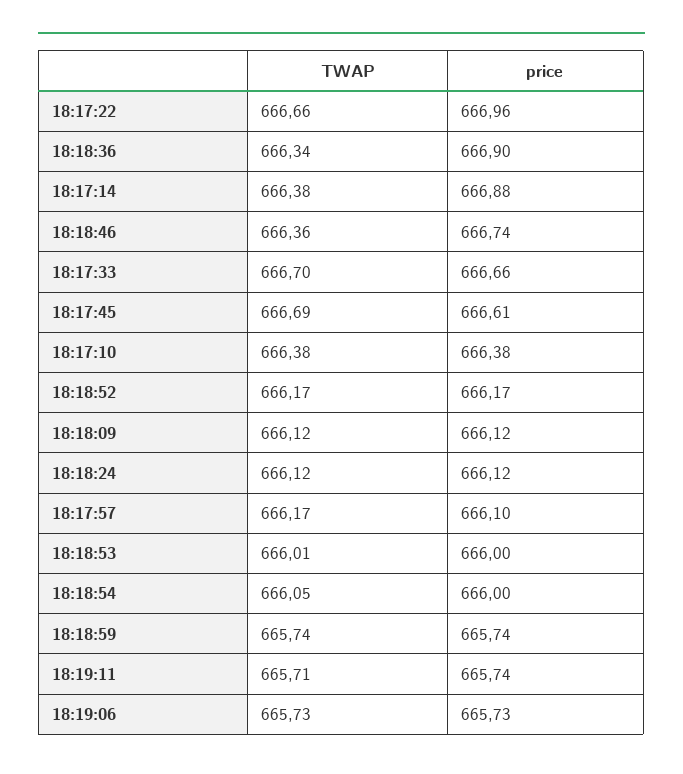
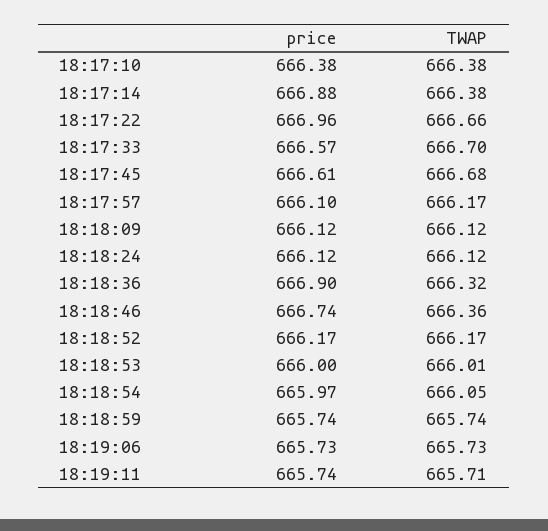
  {
    "TWAP": {
      "18:17:22": 666.66,
-     "18:18:36": 666.34,
+     "18:18:36": 666.32,
      "18:17:14": 666.38,
      "18:18:46": 666.36,
      "18:17:33": 666.7,
-     "18:17:45": 666.69,
+     "18:17:45": 666.68,
      "18:17:10": 666.38,
      "18:18:52": 666.17,
      "18:18:09": 666.12,
      "18:18:24": 666.12,
      "18:17:57": 666.17,
      "18:18:53": 666.01,
      "18:18:54": 666.05,
      "18:18:59": 665.74,
      "18:19:11": 665.71,
      "18:19:06": 665.73
    },
    "price": {
      "18:17:22": 666.96,
      "18:18:36": 666.9,
      "18:17:14": 666.88,
      "18:18:46": 666.74,
-     "18:17:33": 666.66,
+     "18:17:33": 666.57,
      "18:17:45": 666.61,
      "18:17:10": 666.38,
      "18:18:52": 666.17,
      "18:18:09": 666.12,
      "18:18:24": 666.12,
      "18:17:57": 666.1,
      "18:18:53": 666,
-     "18:18:54": 666,
+     "18:18:54": 665.97,
      "18:18:59": 665.74,
      "18:19:11": 665.74,
      "18:19:06": 665.73
    }
  }

